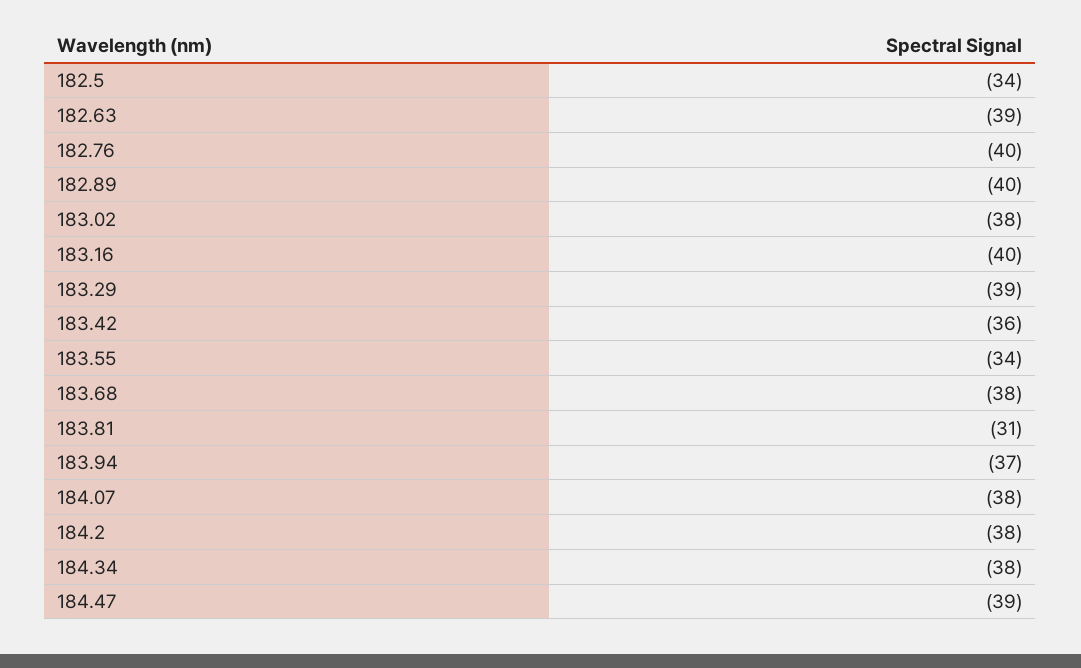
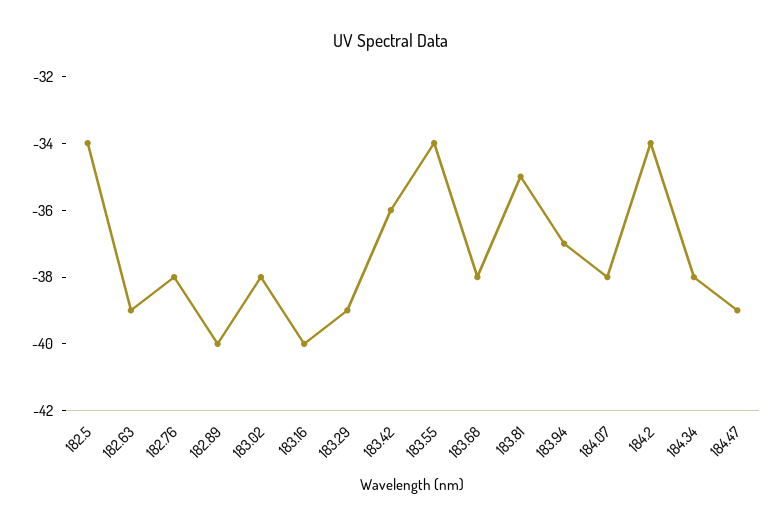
  {
    "182.5": -34,
    "182.63": -39,
-   "182.76": -40,
+   "182.76": -38,
    "182.89": -40,
    "183.02": -38,
    "183.16": -40,
    "183.29": -39,
    "183.42": -36,
    "183.55": -34,
    "183.68": -38,
-   "183.81": -31,
+   "183.81": -35,
    "183.94": -37,
    "184.07": -38,
-   "184.2": -38,
+   "184.2": -34,
    "184.34": -38,
    "184.47": -39
  }

